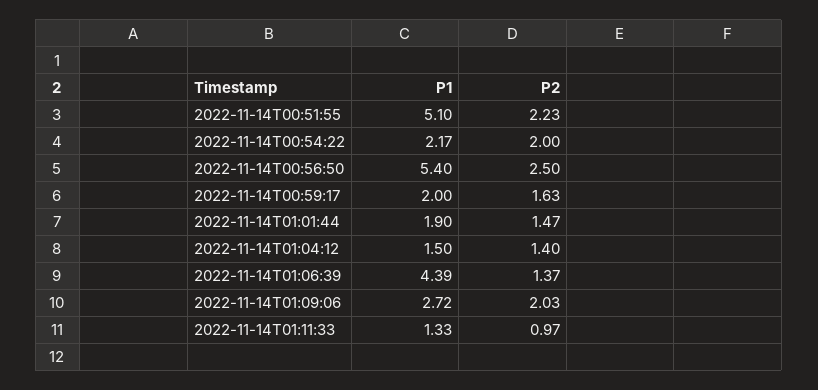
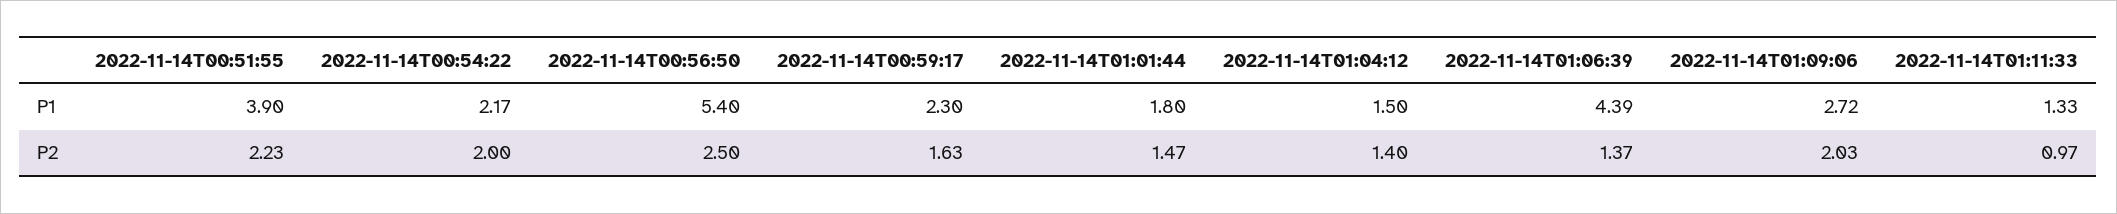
  {
    "P1": {
-     "2022-11-14T00:51:55": 5.1,
+     "2022-11-14T00:51:55": 3.9,
      "2022-11-14T00:54:22": 2.17,
      "2022-11-14T00:56:50": 5.4,
-     "2022-11-14T00:59:17": 2,
+     "2022-11-14T00:59:17": 2.3,
-     "2022-11-14T01:01:44": 1.9,
+     "2022-11-14T01:01:44": 1.8,
      "2022-11-14T01:04:12": 1.5,
      "2022-11-14T01:06:39": 4.39,
      "2022-11-14T01:09:06": 2.72,
      "2022-11-14T01:11:33": 1.33
    },
    "P2": {
      "2022-11-14T00:51:55": 2.23,
      "2022-11-14T00:54:22": 2,
      "2022-11-14T00:56:50": 2.5,
      "2022-11-14T00:59:17": 1.63,
      "2022-11-14T01:01:44": 1.47,
      "2022-11-14T01:04:12": 1.4,
      "2022-11-14T01:06:39": 1.37,
      "2022-11-14T01:09:06": 2.03,
      "2022-11-14T01:11:33": 0.97
    }
  }

